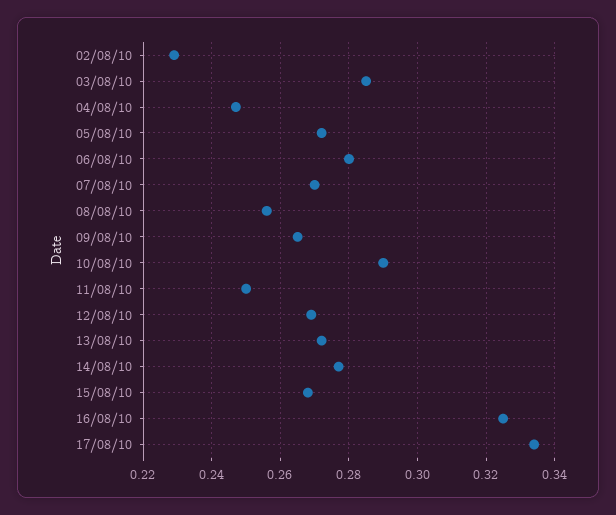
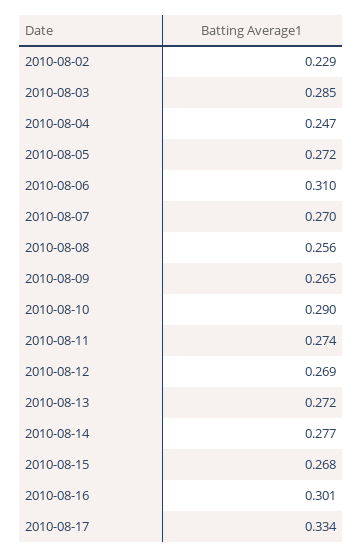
  {
    "02/08/10": 0.229,
    "03/08/10": 0.285,
    "04/08/10": 0.247,
    "05/08/10": 0.272,
-   "06/08/10": 0.28,
+   "06/08/10": 0.31,
    "07/08/10": 0.27,
    "08/08/10": 0.256,
    "09/08/10": 0.265,
    "10/08/10": 0.29,
-   "11/08/10": 0.25,
+   "11/08/10": 0.274,
    "12/08/10": 0.269,
    "13/08/10": 0.272,
    "14/08/10": 0.277,
    "15/08/10": 0.268,
-   "16/08/10": 0.325,
+   "16/08/10": 0.301,
    "17/08/10": 0.334
  }

